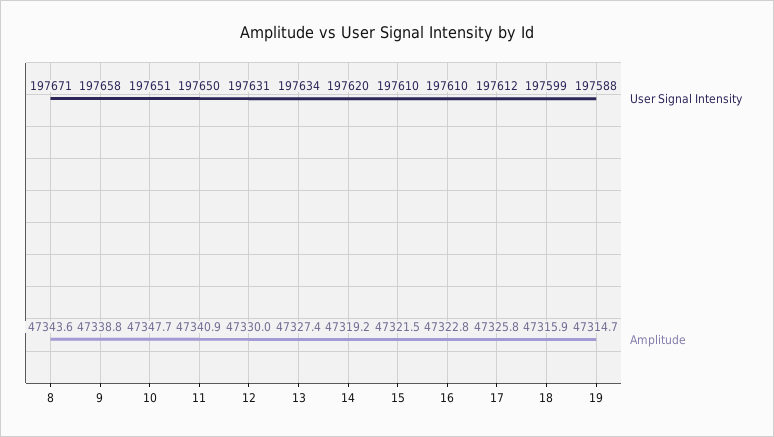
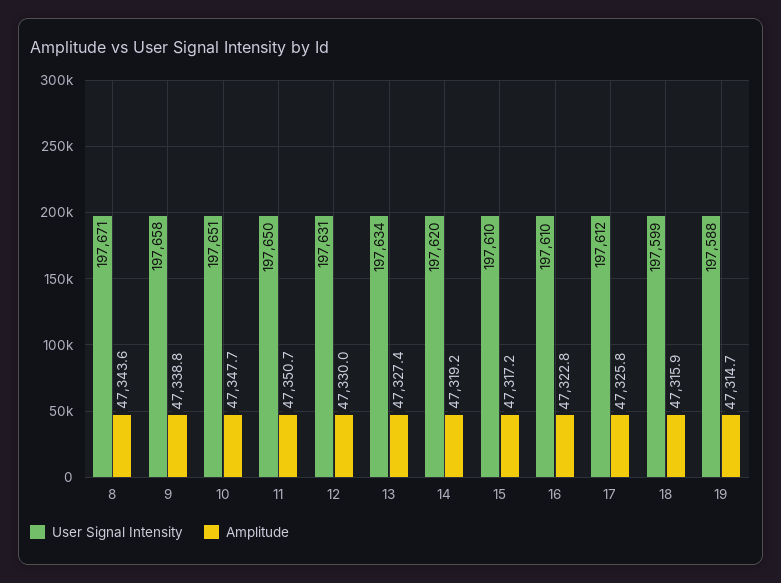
  {
    "User Signal Intensity": {
      "8": 197671,
      "9": 197658,
      "10": 197651,
      "11": 197650,
      "12": 197631,
      "13": 197634,
      "14": 197620,
      "15": 197610,
      "16": 197610,
      "17": 197612,
      "18": 197599,
      "19": 197588
    },
    "Amplitude": {
      "8": 47343.6,
      "9": 47338.8,
      "10": 47347.7,
-     "11": 47340.9,
+     "11": 47350.7,
      "12": 47330,
      "13": 47327.4,
      "14": 47319.2,
-     "15": 47321.5,
+     "15": 47317.2,
      "16": 47322.8,
      "17": 47325.8,
      "18": 47315.9,
      "19": 47314.7
    }
  }

